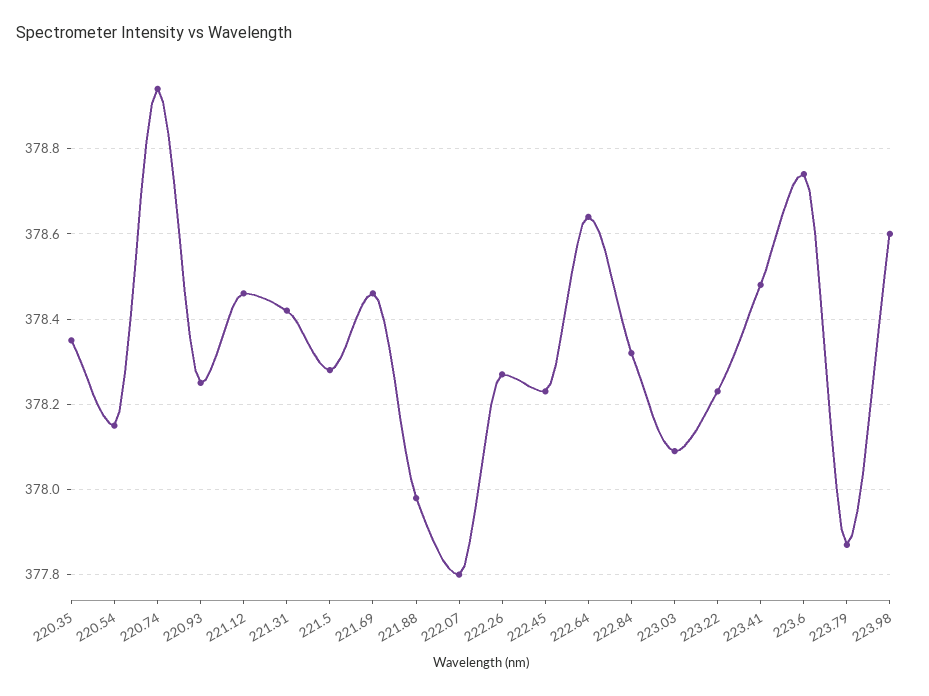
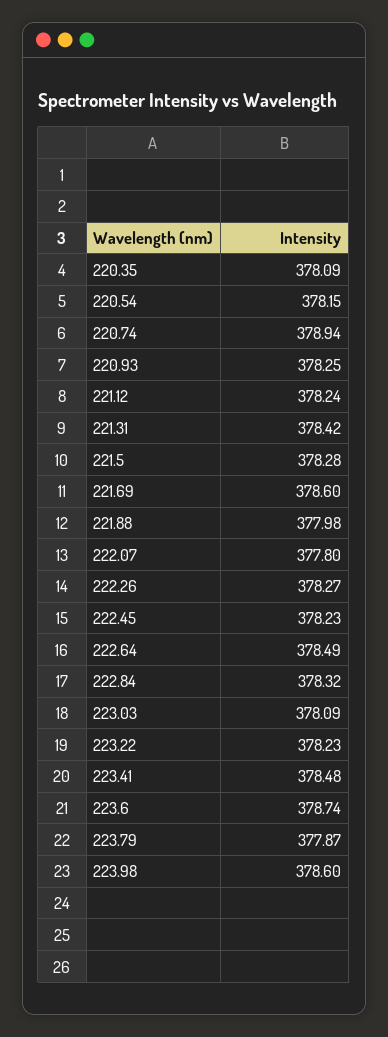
  {
-   "220.35": 378.35,
+   "220.35": 378.09,
    "220.54": 378.15,
    "220.74": 378.94,
    "220.93": 378.25,
-   "221.12": 378.45,
+   "221.12": 378.24,
    "221.31": 378.42,
    "221.5": 378.28,
-   "221.69": 378.45,
+   "221.69": 378.6,
    "221.88": 377.98,
    "222.07": 377.8,
    "222.26": 378.27,
    "222.45": 378.23,
-   "222.64": 378.65,
+   "222.64": 378.49,
    "222.84": 378.32,
    "223.03": 378.09,
    "223.22": 378.23,
    "223.41": 378.48,
    "223.6": 378.74,
    "223.79": 377.87,
    "223.98": 378.6
  }

